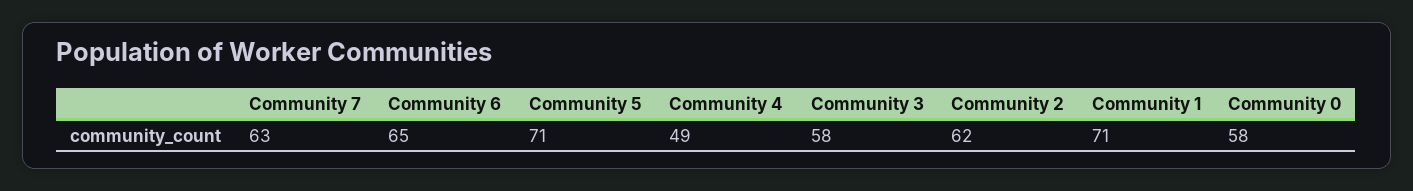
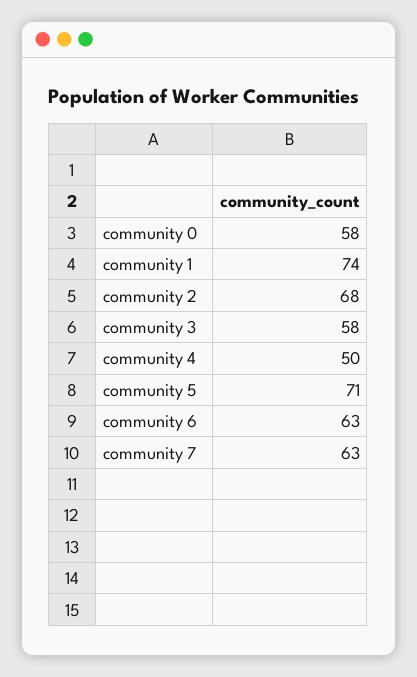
  {
    "Community 7": 63,
-   "Community 6": 65,
+   "Community 6": 63,
    "Community 5": 71,
-   "Community 4": 49,
+   "Community 4": 50,
    "Community 3": 58,
-   "Community 2": 62,
+   "Community 2": 68,
-   "Community 1": 71,
+   "Community 1": 74,
    "Community 0": 58
  }

